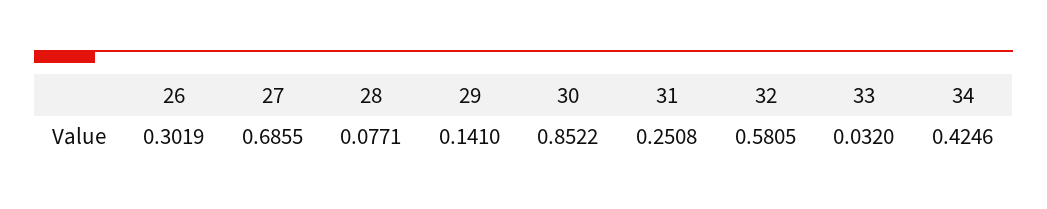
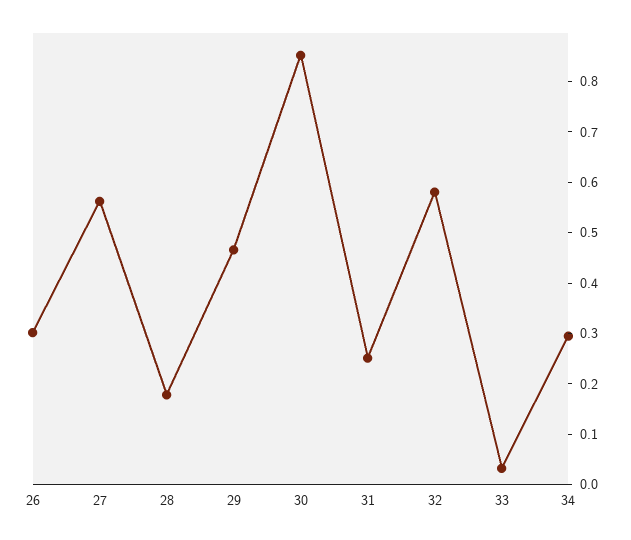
  {
    "26": 0.3019,
-   "27": 0.6855,
+   "27": 0.56,
-   "28": 0.0771,
+   "28": 0.18,
-   "29": 0.141,
+   "29": 0.46,
    "30": 0.8522,
    "31": 0.2508,
    "32": 0.5805,
    "33": 0.032,
-   "34": 0.4246
+   "34": 0.3
  }

